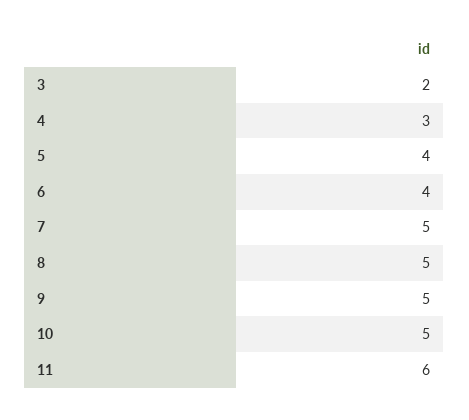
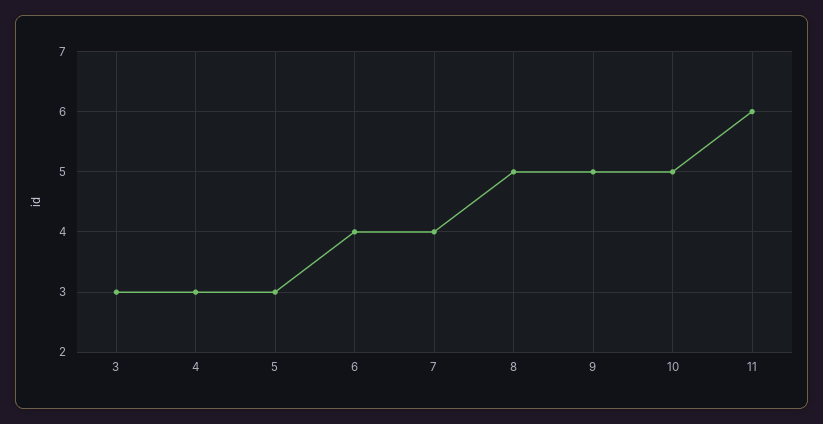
  {
-   "3": 2,
+   "3": 3,
    "4": 3,
-   "5": 4,
+   "5": 3,
    "6": 4,
-   "7": 5,
+   "7": 4,
    "8": 5,
    "9": 5,
    "10": 5,
    "11": 6
  }

